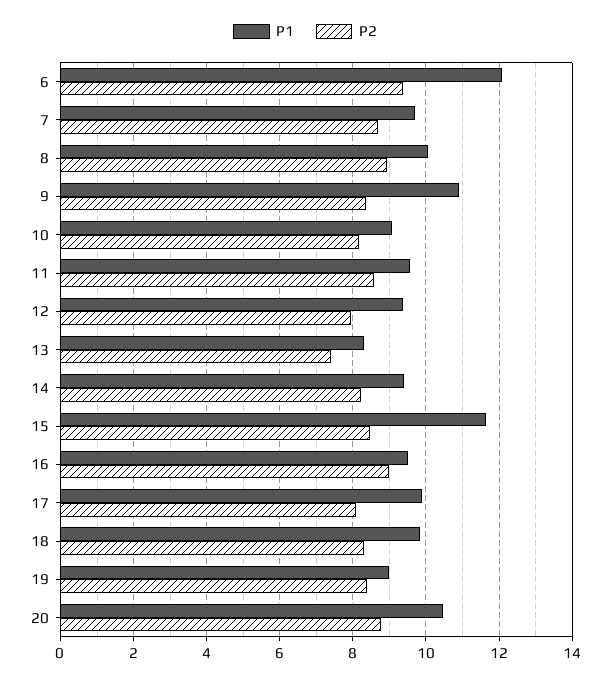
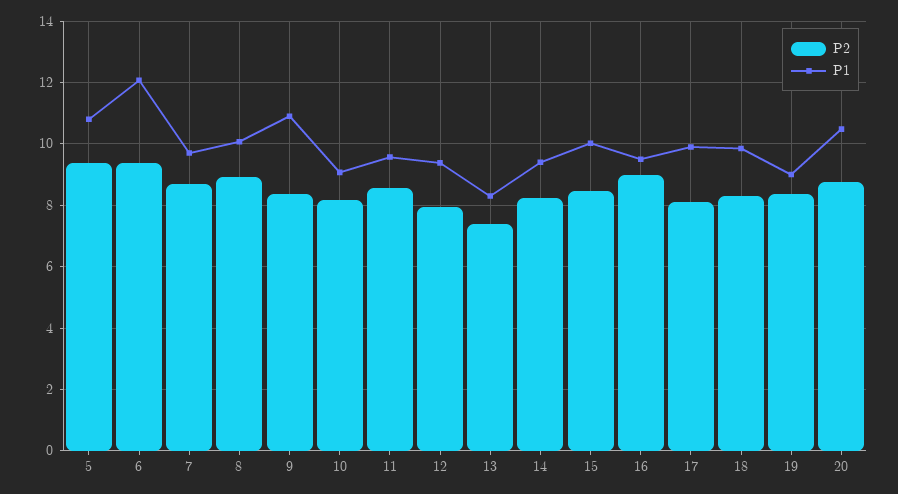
  {
    "P1": {
      "6": 12,
      "7": 9.8,
      "8": 10,
      "9": 11,
      "10": 9,
      "11": 9.6,
      "12": 9.4,
      "13": 8.4,
      "14": 9.4,
-     "15": 11.6,
+     "15": 10,
      "16": 9.6,
      "17": 10,
      "18": 9.8,
      "19": 9,
-     "20": 10.4
+     "20": 10.4,
+     "5": 10.8
    },
    "P2": {
      "6": 9.4,
      "7": 8.8,
      "8": 9,
      "9": 8.4,
      "10": 8.2,
      "11": 8.6,
      "12": 8,
      "13": 7.4,
      "14": 8.2,
      "15": 8.4,
      "16": 9,
      "17": 8.2,
      "18": 8.4,
      "19": 8.4,
-     "20": 8.8
+     "20": 8.8,
+     "5": 9.4
    }
  }

